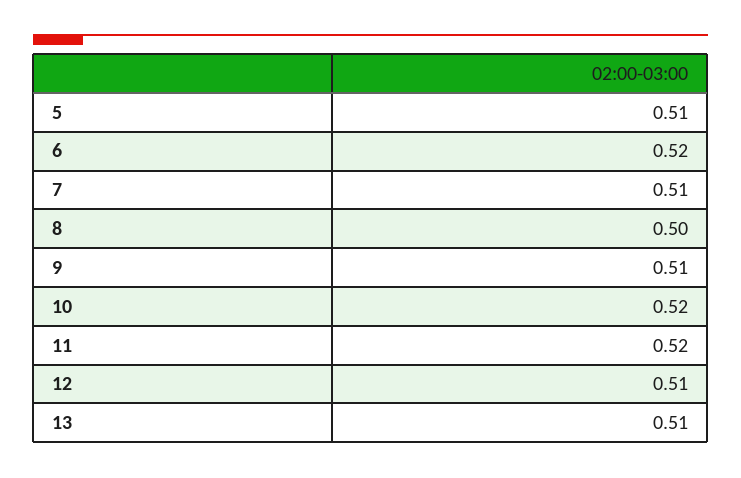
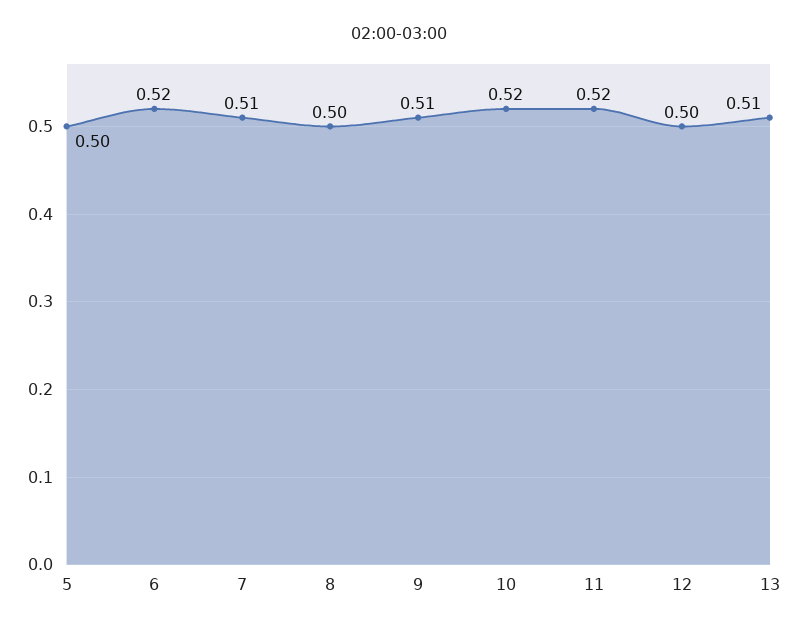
  {
-   "5": 0.51,
+   "5": 0.5,
    "6": 0.52,
    "7": 0.51,
    "8": 0.5,
    "9": 0.51,
    "10": 0.52,
    "11": 0.52,
-   "12": 0.51,
+   "12": 0.5,
    "13": 0.51
  }

